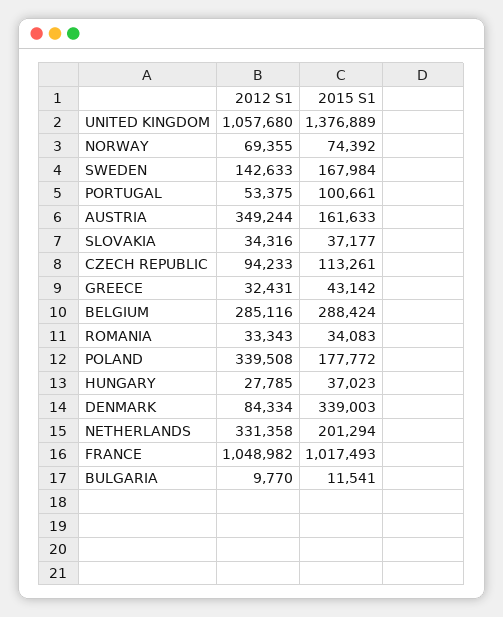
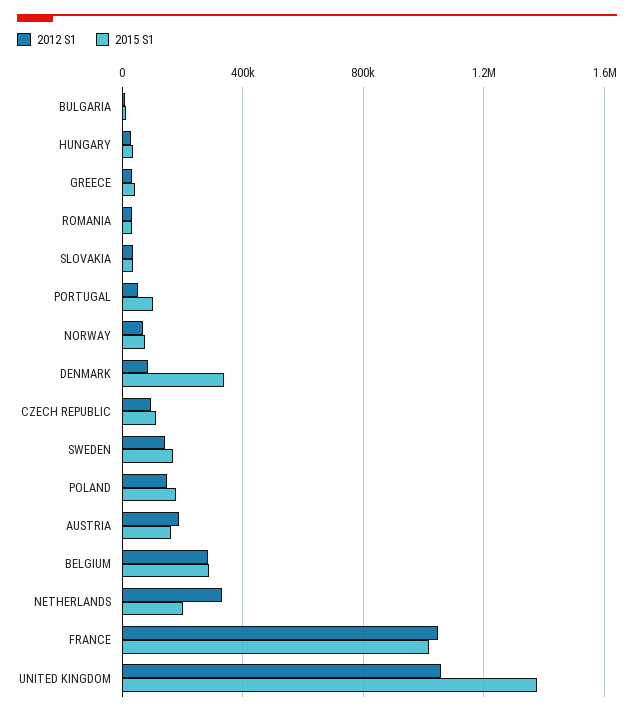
  {
    "2012 S1": {
      "UNITED KINGDOM": 1057680,
      "NORWAY": 69355,
      "SWEDEN": 142633,
      "PORTUGAL": 53375,
-     "AUSTRIA": 349244,
+     "AUSTRIA": 200000,
      "SLOVAKIA": 34316,
      "CZECH REPUBLIC": 94233,
      "GREECE": 32431,
      "BELGIUM": 285116,
      "ROMANIA": 33343,
-     "POLAND": 339508,
+     "POLAND": 150000,
      "HUNGARY": 27785,
      "DENMARK": 84334,
      "NETHERLANDS": 331358,
      "FRANCE": 1048982,
      "BULGARIA": 9770
    },
    "2015 S1": {
      "UNITED KINGDOM": 1376889,
      "NORWAY": 74392,
      "SWEDEN": 167984,
      "PORTUGAL": 100661,
      "AUSTRIA": 161633,
      "SLOVAKIA": 37177,
      "CZECH REPUBLIC": 113261,
      "GREECE": 43142,
      "BELGIUM": 288424,
      "ROMANIA": 34083,
      "POLAND": 177772,
      "HUNGARY": 37023,
      "DENMARK": 339003,
      "NETHERLANDS": 201294,
      "FRANCE": 1017493,
      "BULGARIA": 11541
    }
  }

